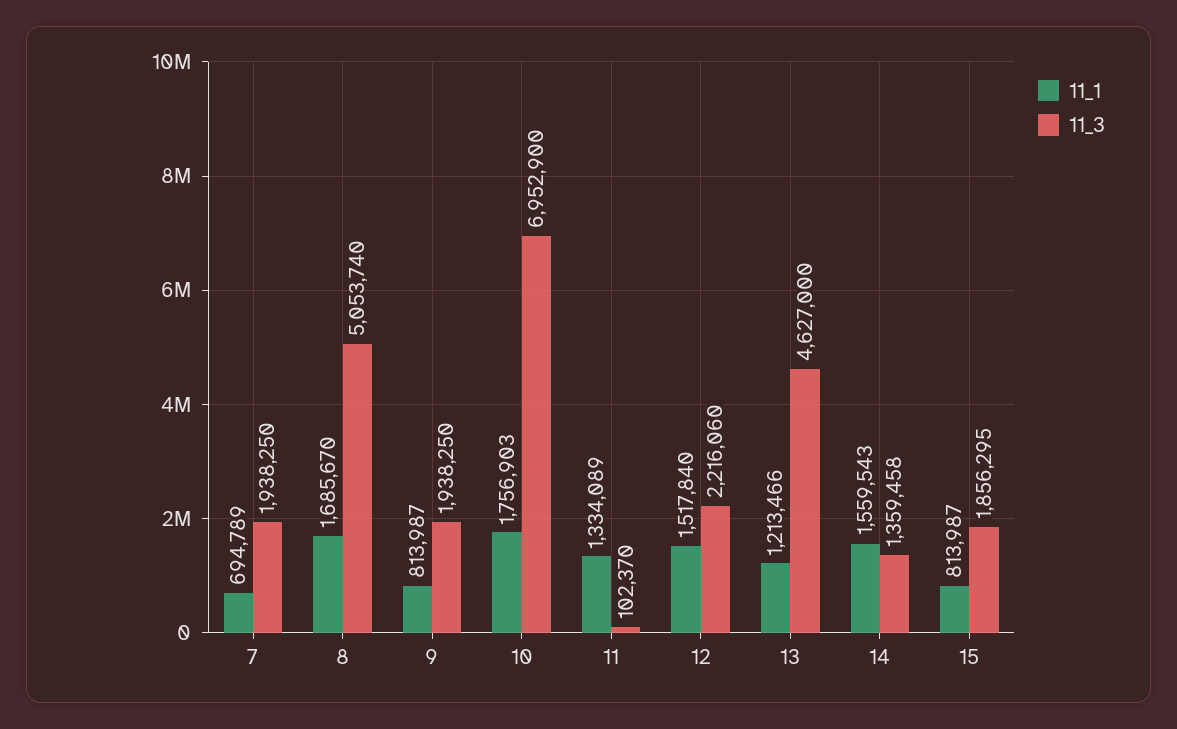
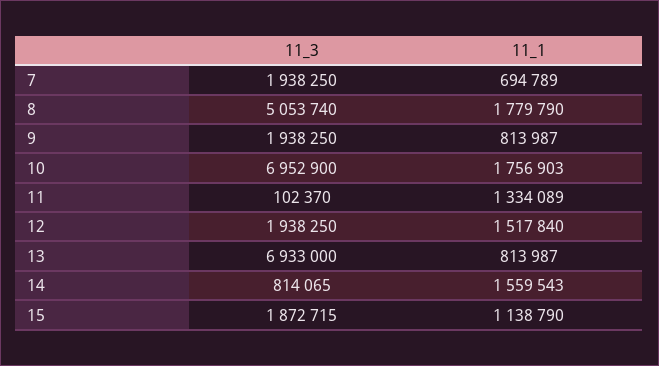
  {
    "11_1": {
      "7": 694789,
-     "8": 1685670,
+     "8": 1779790,
      "9": 813987,
      "10": 1756903,
      "11": 1334089,
      "12": 1517840,
-     "13": 1213466,
+     "13": 813987,
      "14": 1559543,
-     "15": 813987
+     "15": 1138790
    },
    "11_3": {
      "7": 1938250,
      "8": 5053740,
      "9": 1938250,
      "10": 6952900,
      "11": 102370,
-     "12": 2216060,
+     "12": 1938250,
-     "13": 4627000,
+     "13": 6933000,
-     "14": 1359458,
+     "14": 814065,
-     "15": 1856295
+     "15": 1872715
    }
  }

